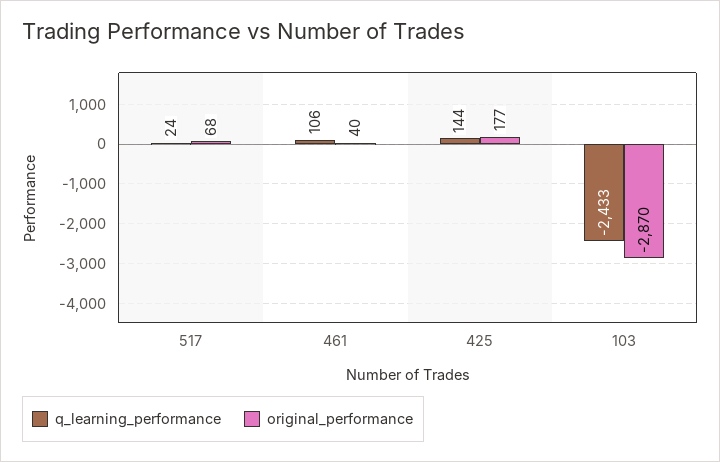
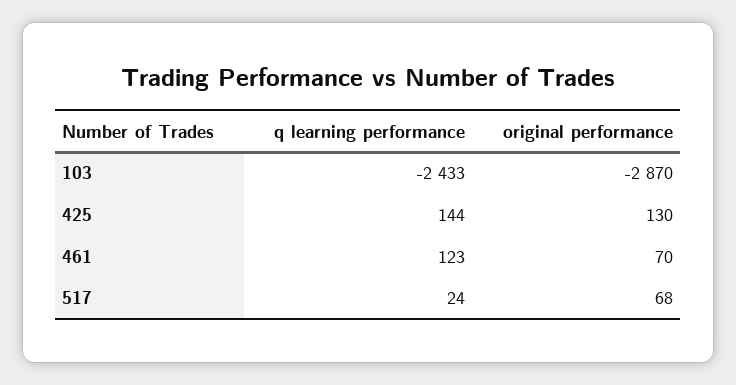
  {
    "q_learning_performance": {
      "517": 24,
-     "461": 106,
+     "461": 123,
      "425": 144,
      "103": -2433
    },
    "original_performance": {
      "517": 68,
-     "461": 40,
+     "461": 70,
-     "425": 177,
+     "425": 130,
      "103": -2870
    }
  }

